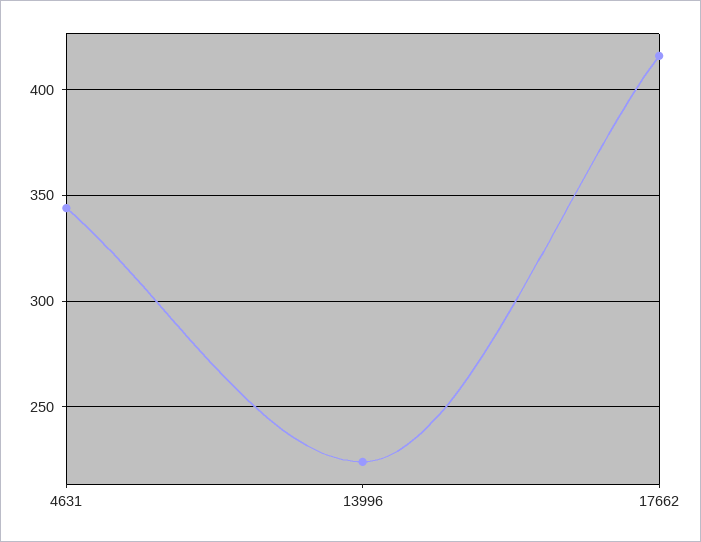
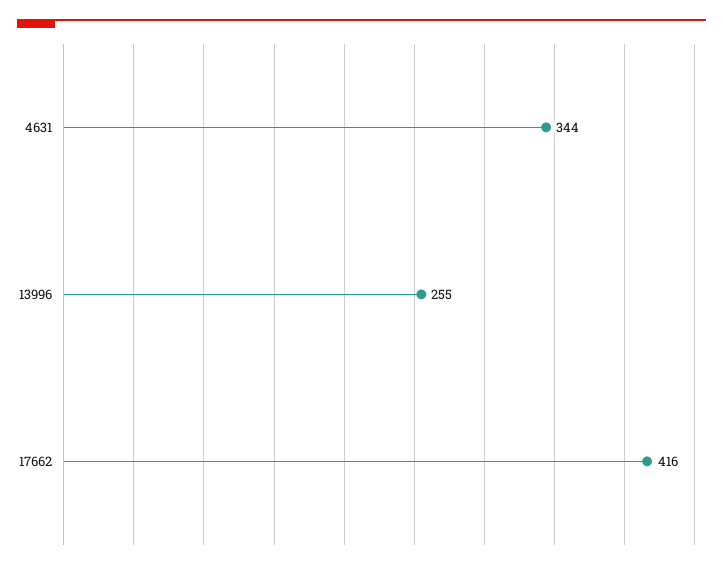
  {
    "4631": 344,
-   "13996": 225,
+   "13996": 255,
    "17662": 416
  }

